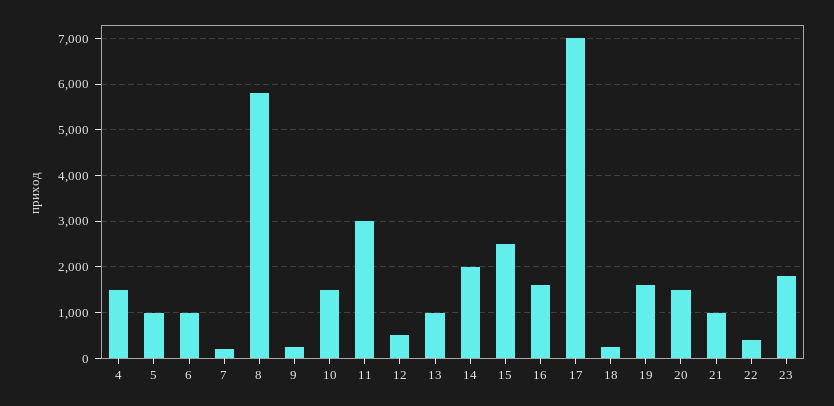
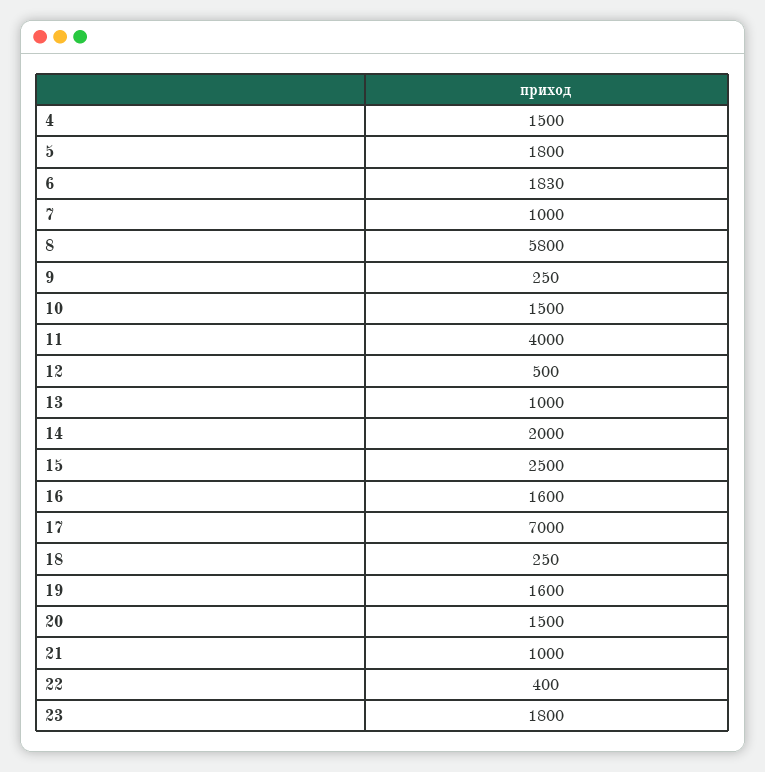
  {
    "4": 1500,
-   "5": 1000,
+   "5": 1800,
-   "6": 1000,
+   "6": 1830,
-   "7": 200,
+   "7": 1000,
    "8": 5800,
    "9": 250,
    "10": 1500,
-   "11": 3000,
+   "11": 4000,
    "12": 500,
    "13": 1000,
    "14": 2000,
    "15": 2500,
    "16": 1600,
    "17": 7000,
    "18": 250,
    "19": 1600,
    "20": 1500,
    "21": 1000,
    "22": 400,
    "23": 1800
  }

